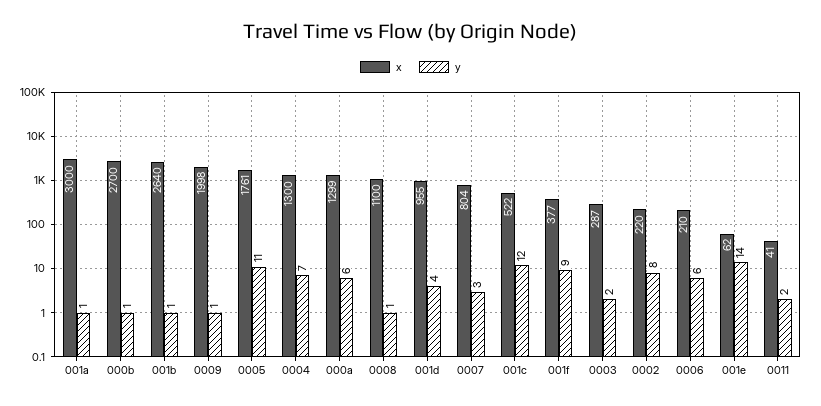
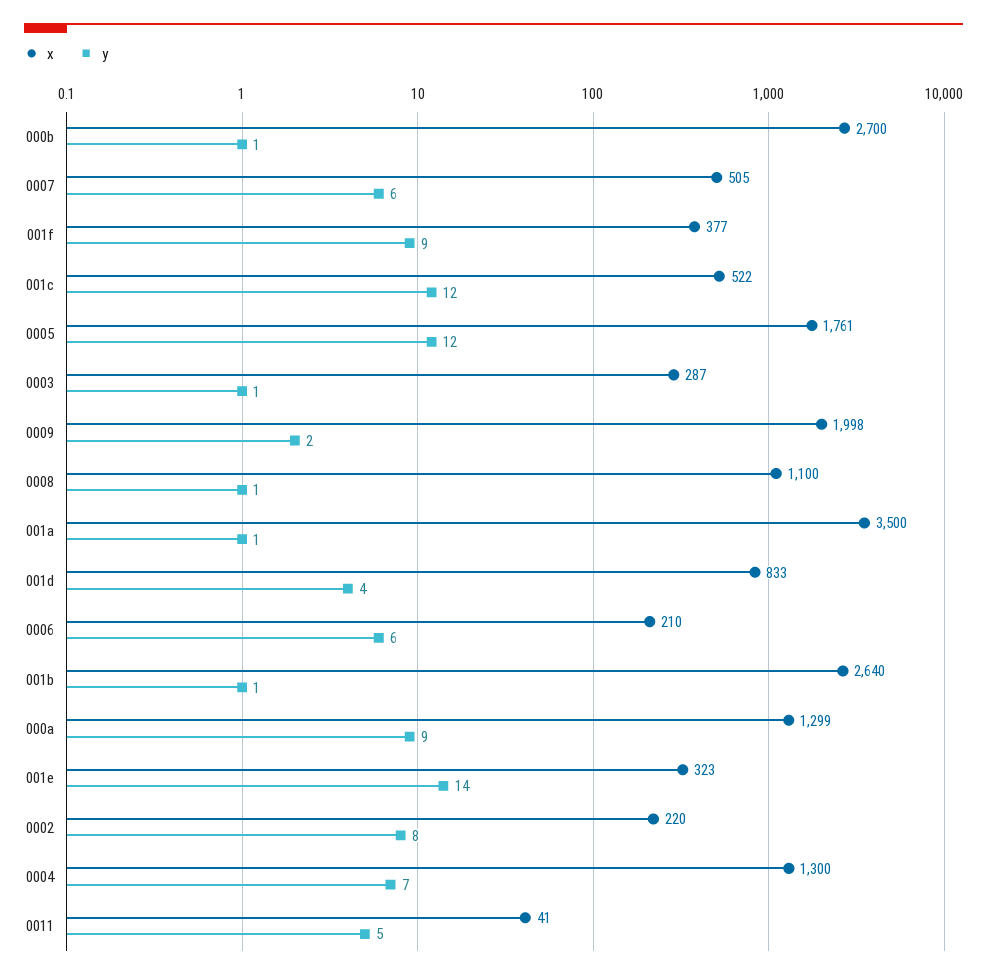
  {
    "x": {
-     "001a": 3000,
+     "001a": 3500,
      "000b": 2700,
      "001b": 2640,
      "0009": 1998,
      "0005": 1761,
      "0004": 1300,
      "000a": 1299,
      "0008": 1100,
-     "001d": 955,
+     "001d": 833,
-     "0007": 804,
+     "0007": 505,
      "001c": 522,
      "001f": 377,
      "0003": 287,
      "0002": 220,
      "0006": 210,
-     "001e": 62,
+     "001e": 323,
      "0011": 41
    },
    "y": {
      "001a": 1,
      "000b": 1,
      "001b": 1,
-     "0009": 1,
+     "0009": 2,
-     "0005": 11,
+     "0005": 12,
      "0004": 7,
-     "000a": 6,
+     "000a": 9,
      "0008": 1,
      "001d": 4,
-     "0007": 3,
+     "0007": 6,
      "001c": 12,
      "001f": 9,
-     "0003": 2,
+     "0003": 1,
      "0002": 8,
      "0006": 6,
      "001e": 14,
-     "0011": 2
+     "0011": 5
    }
  }

